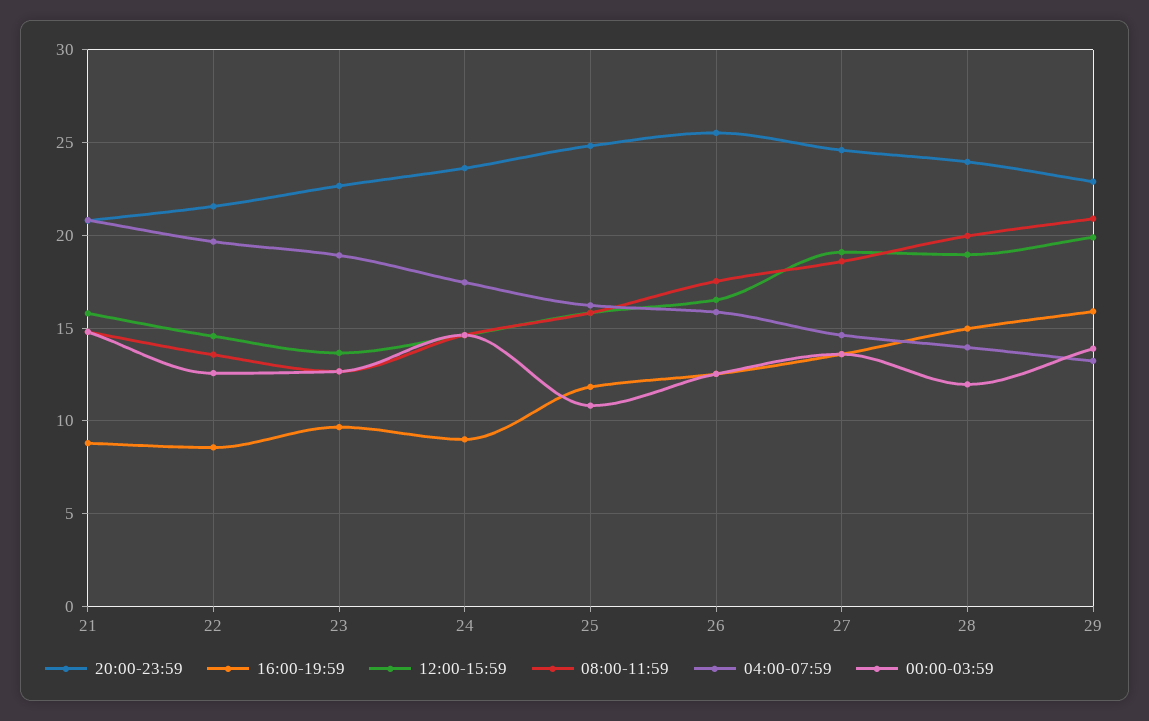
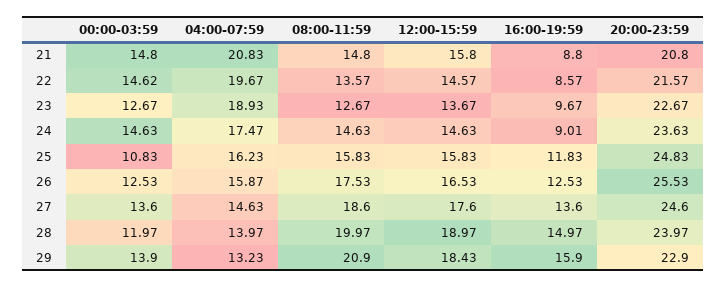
  {
    "20:00-23:59": {
      "21": 20.8,
      "22": 21.57,
      "23": 22.67,
      "24": 23.63,
      "25": 24.83,
      "26": 25.53,
      "27": 24.6,
      "28": 23.97,
      "29": 22.9
    },
    "16:00-19:59": {
      "21": 8.8,
      "22": 8.57,
      "23": 9.67,
      "24": 9.01,
      "25": 11.83,
      "26": 12.53,
      "27": 13.6,
      "28": 14.97,
      "29": 15.9
    },
    "12:00-15:59": {
      "21": 15.8,
      "22": 14.57,
      "23": 13.67,
      "24": 14.63,
      "25": 15.83,
      "26": 16.53,
-     "27": 19,
+     "27": 17.6,
      "28": 18.97,
-     "29": 20
+     "29": 18.43
    },
    "08:00-11:59": {
      "21": 14.8,
      "22": 13.57,
      "23": 12.67,
      "24": 14.63,
      "25": 15.83,
      "26": 17.53,
      "27": 18.6,
      "28": 19.97,
      "29": 20.9
    },
    "04:00-07:59": {
      "21": 20.83,
      "22": 19.67,
      "23": 18.93,
      "24": 17.47,
      "25": 16.23,
      "26": 15.87,
      "27": 14.63,
      "28": 13.97,
      "29": 13.23
    },
    "00:00-03:59": {
      "21": 14.8,
-     "22": 12.5,
+     "22": 14.62,
      "23": 12.67,
      "24": 14.63,
      "25": 10.83,
      "26": 12.53,
      "27": 13.6,
      "28": 11.97,
      "29": 13.9
    }
  }

